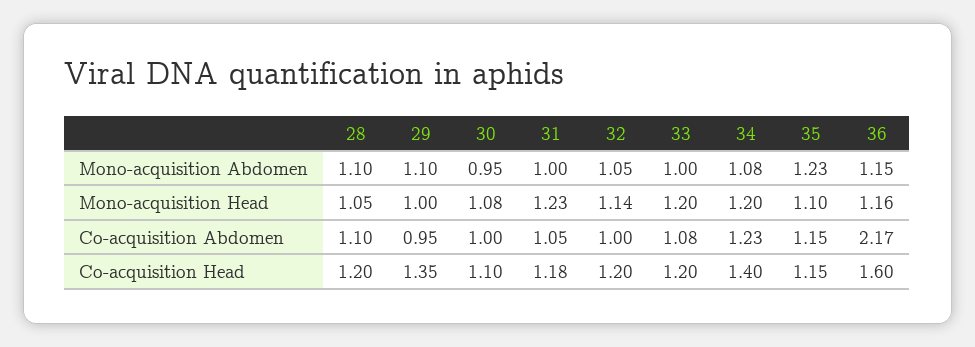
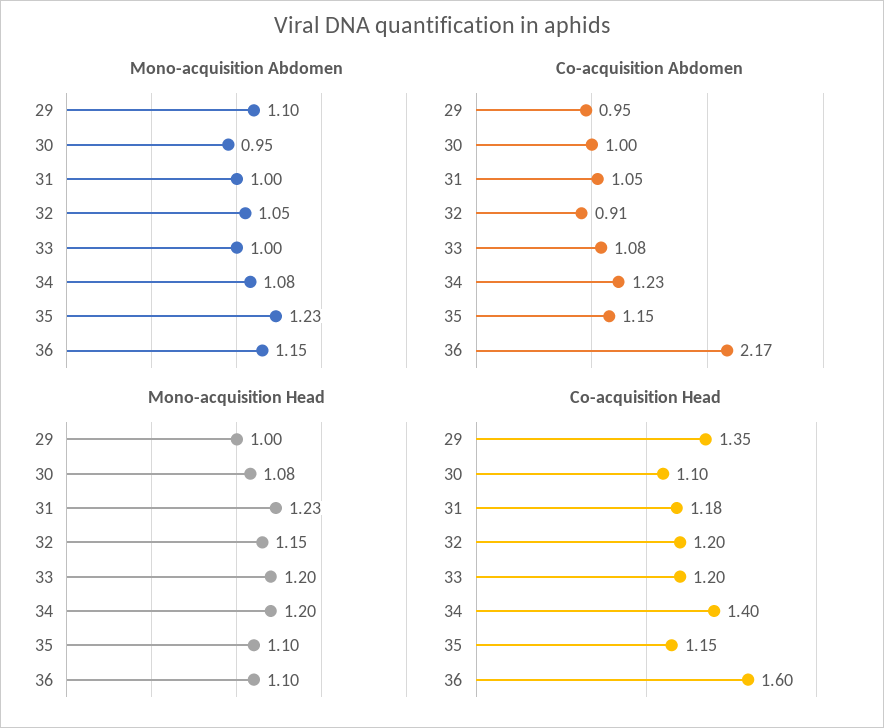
  {
    "Mono-acquisition Abdomen": {
-     "28": 1.1,
      "29": 1.1,
      "30": 0.95,
      "31": 1,
      "32": 1.05,
      "33": 1,
      "34": 1.08,
      "35": 1.23,
      "36": 1.15
    },
    "Mono-acquisition Head": {
-     "28": 1.05,
      "29": 1,
      "30": 1.08,
      "31": 1.23,
-     "32": 1.14,
+     "32": 1.15,
      "33": 1.2,
      "34": 1.2,
      "35": 1.1,
-     "36": 1.16
+     "36": 1.1
    },
    "Co-acquisition Abdomen": {
-     "28": 1.1,
      "29": 0.95,
      "30": 1,
      "31": 1.05,
-     "32": 1,
+     "32": 0.91,
      "33": 1.08,
      "34": 1.23,
      "35": 1.15,
      "36": 2.17
    },
    "Co-acquisition Head": {
-     "28": 1.2,
      "29": 1.35,
      "30": 1.1,
      "31": 1.18,
      "32": 1.2,
      "33": 1.2,
      "34": 1.4,
      "35": 1.15,
      "36": 1.6
    }
  }

